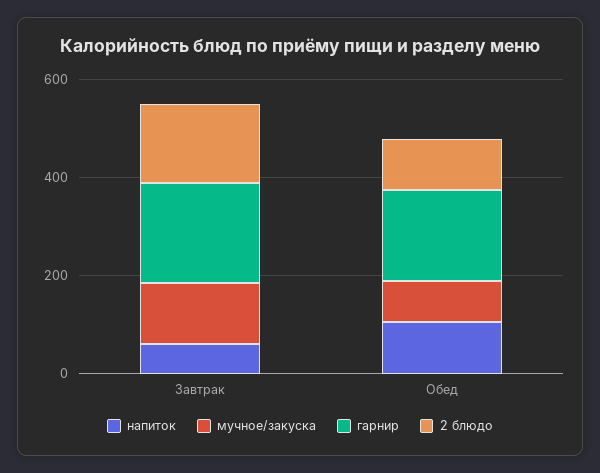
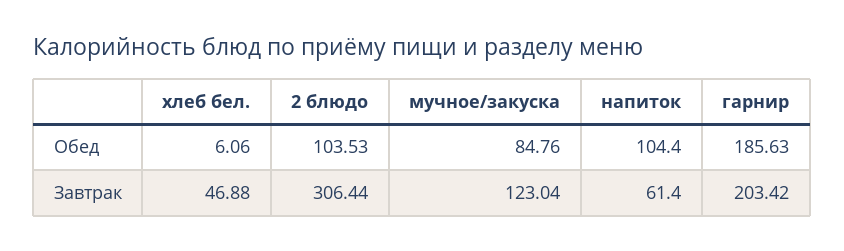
  {
    "напиток": {
      "Завтрак": 61.4,
      "Обед": 104.4
    },
    "мучное/закуска": {
      "Завтрак": 123.04,
      "Обед": 84.76
    },
    "гарнир": {
      "Завтрак": 203.42,
      "Обед": 185.63
    },
    "2 блюдо": {
-     "Завтрак": 150,
+     "Завтрак": 306.44,
      "Обед": 103.53
-   }
+   },
+   "хлеб бел.": {
+     "Обед": 6.06,
+     "Завтрак": 46.88
+   }
  }

